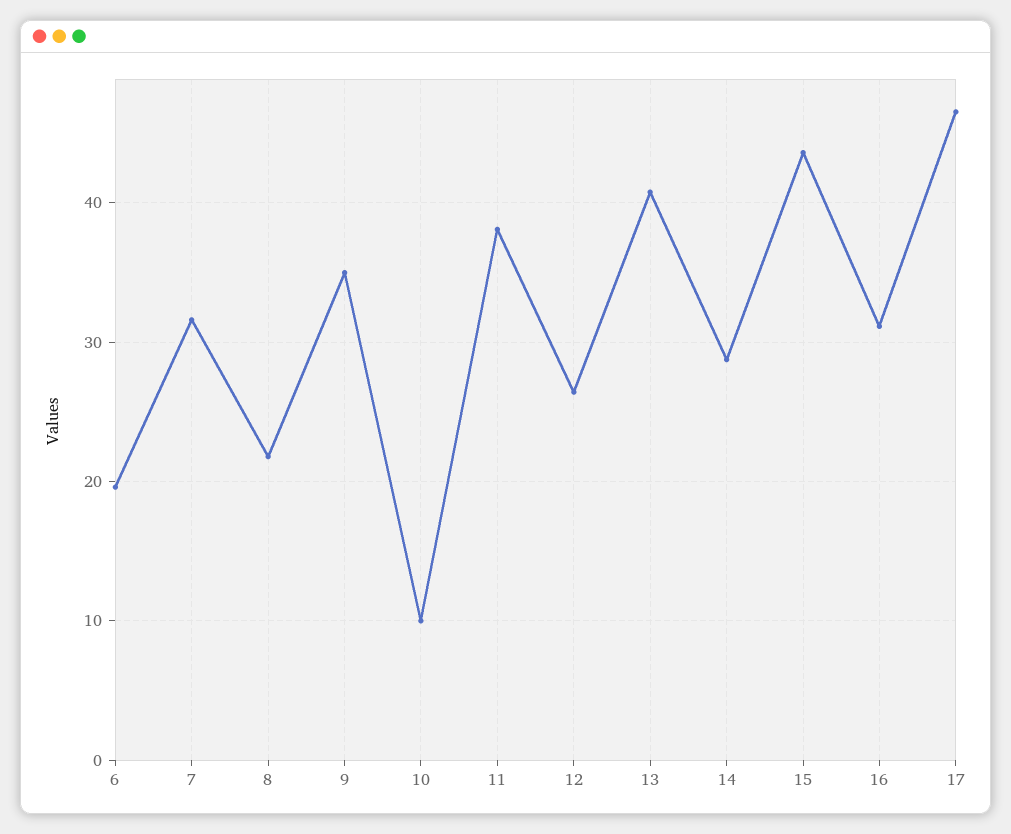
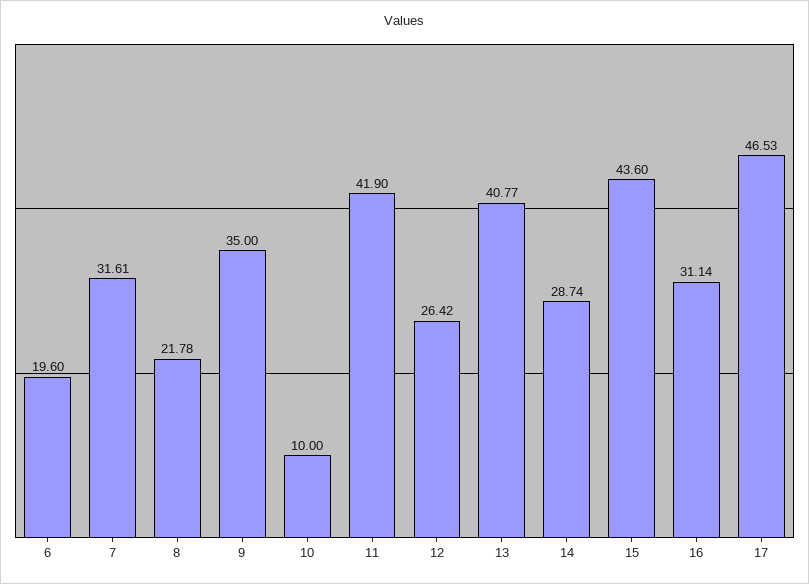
  {
    "6": 19.6,
    "7": 31.61,
    "8": 21.78,
    "9": 35,
    "10": 10,
-   "11": 38,
+   "11": 41.9,
    "12": 26.42,
    "13": 40.77,
    "14": 28.74,
    "15": 43.6,
    "16": 31.14,
    "17": 46.53
  }

